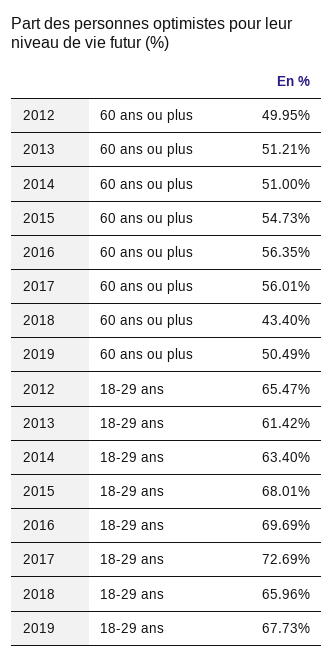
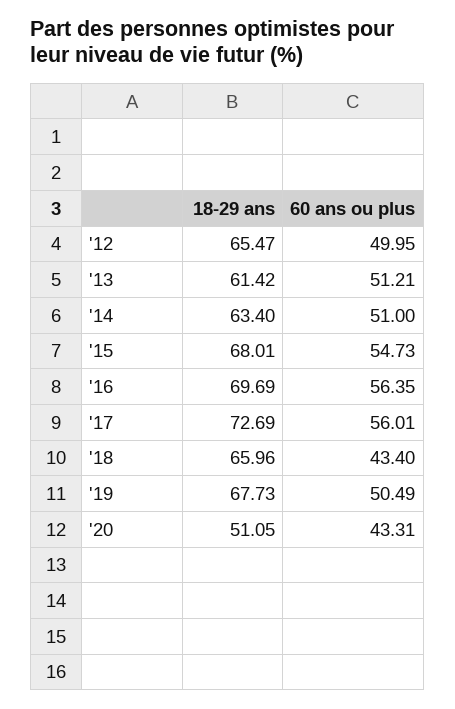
  {
    "2012": {
      "60 ans ou plus": 49.95,
      "18-29 ans": 65.47
    },
    "2013": {
      "60 ans ou plus": 51.21,
      "18-29 ans": 61.42
    },
    "2014": {
      "60 ans ou plus": 51,
      "18-29 ans": 63.4
    },
    "2015": {
      "60 ans ou plus": 54.73,
      "18-29 ans": 68.01
    },
    "2016": {
      "60 ans ou plus": 56.35,
      "18-29 ans": 69.69
    },
    "2017": {
      "60 ans ou plus": 56.01,
      "18-29 ans": 72.69
    },
    "2018": {
      "60 ans ou plus": 43.4,
      "18-29 ans": 65.96
    },
    "2019": {
      "60 ans ou plus": 50.49,
      "18-29 ans": 67.73
-   }
+   },
+   "'20": {
+     "18-29 ans": 51.05,
+     "60 ans ou plus": 43.31
+   }
  }

